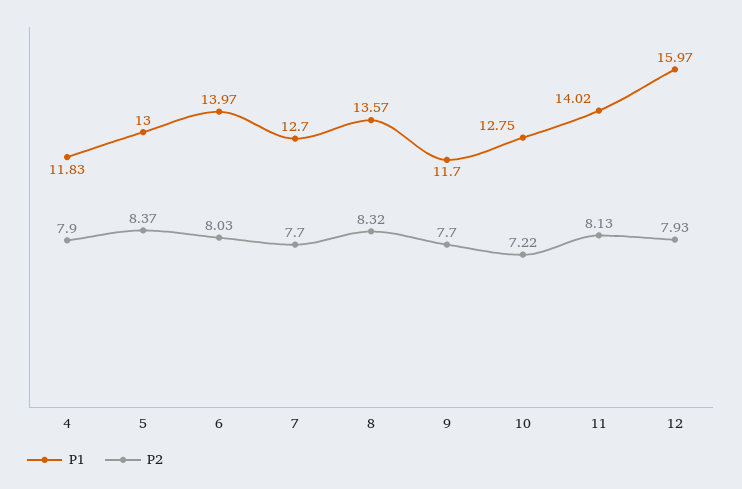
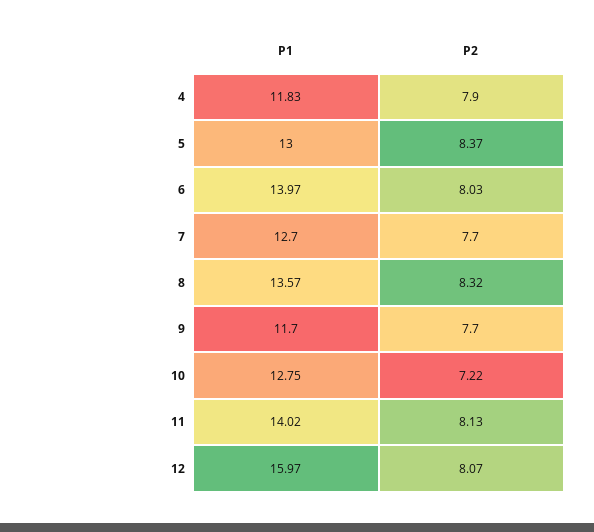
  {
    "P1": {
      "4": 11.83,
      "5": 13,
      "6": 13.97,
      "7": 12.7,
      "8": 13.57,
      "9": 11.7,
      "10": 12.75,
      "11": 14.02,
      "12": 15.97
    },
    "P2": {
      "4": 7.9,
      "5": 8.37,
      "6": 8.03,
      "7": 7.7,
      "8": 8.32,
      "9": 7.7,
      "10": 7.22,
      "11": 8.13,
-     "12": 7.93
+     "12": 8.07
    }
  }

